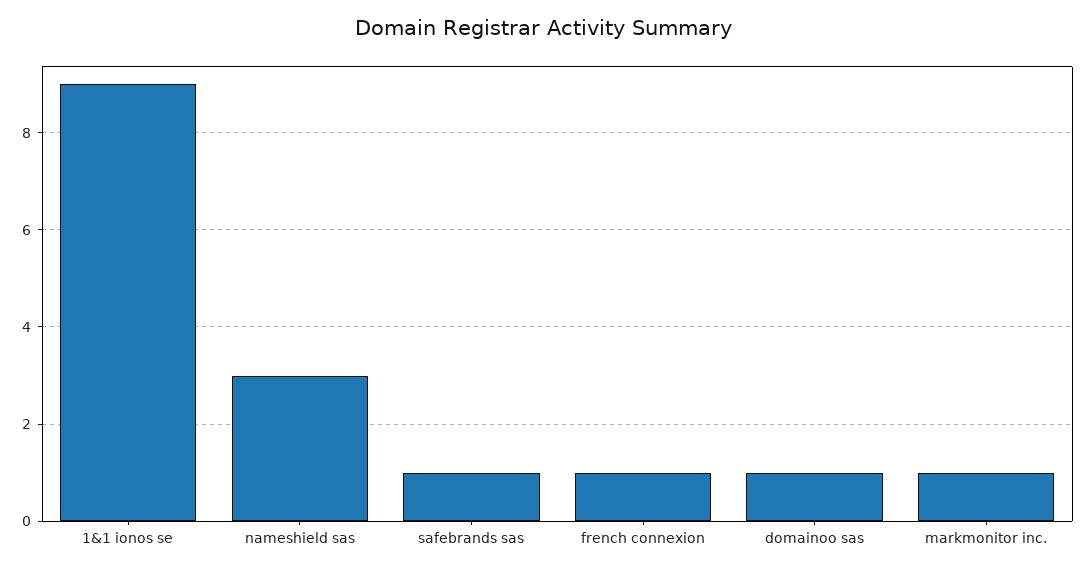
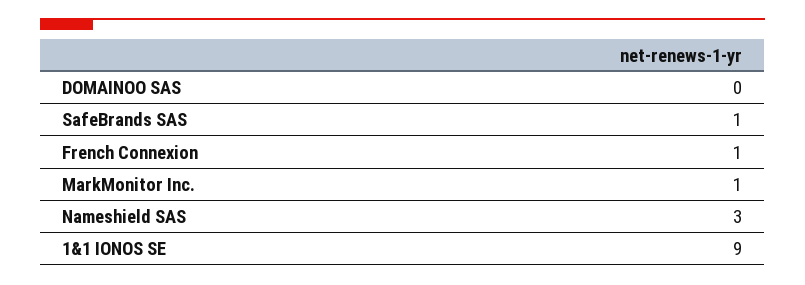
  {
    "1&1 ionos se": 9,
    "nameshield sas": 3,
    "safebrands sas": 1,
    "french connexion": 1,
-   "domainoo sas": 1,
+   "domainoo sas": 0,
    "markmonitor inc.": 1
  }

